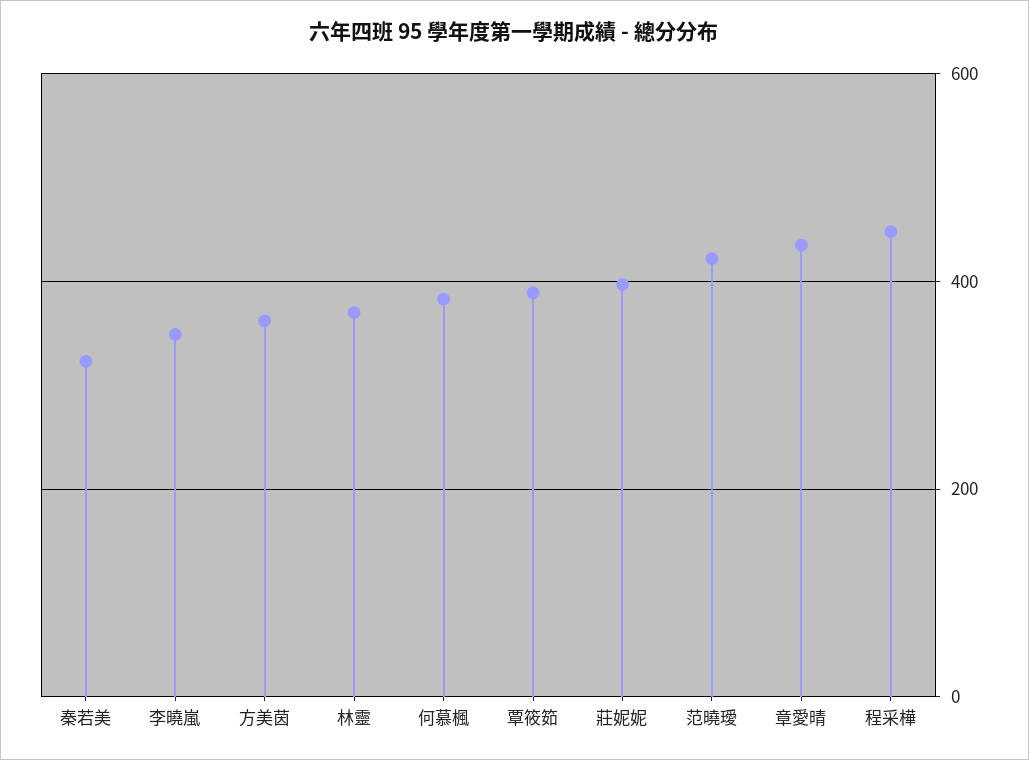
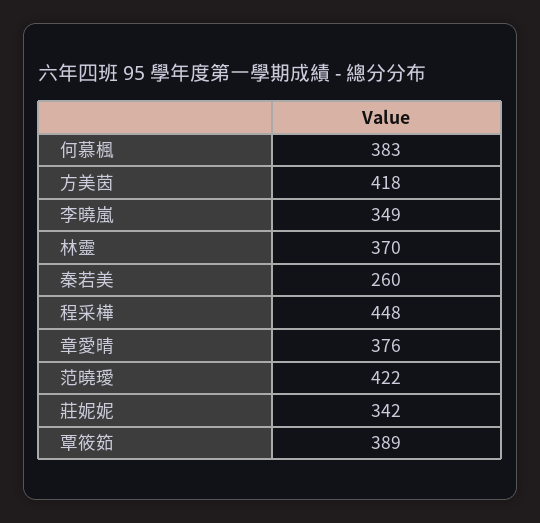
  {
-   "秦若美": 320,
+   "秦若美": 260,
    "李曉嵐": 349,
-   "方美茵": 360,
+   "方美茵": 418,
    "林靈": 370,
    "何慕楓": 383,
    "覃筱筎": 389,
-   "莊妮妮": 400,
+   "莊妮妮": 342,
    "范曉璦": 422,
-   "章愛晴": 440,
+   "章愛晴": 376,
    "程采樺": 448
  }

